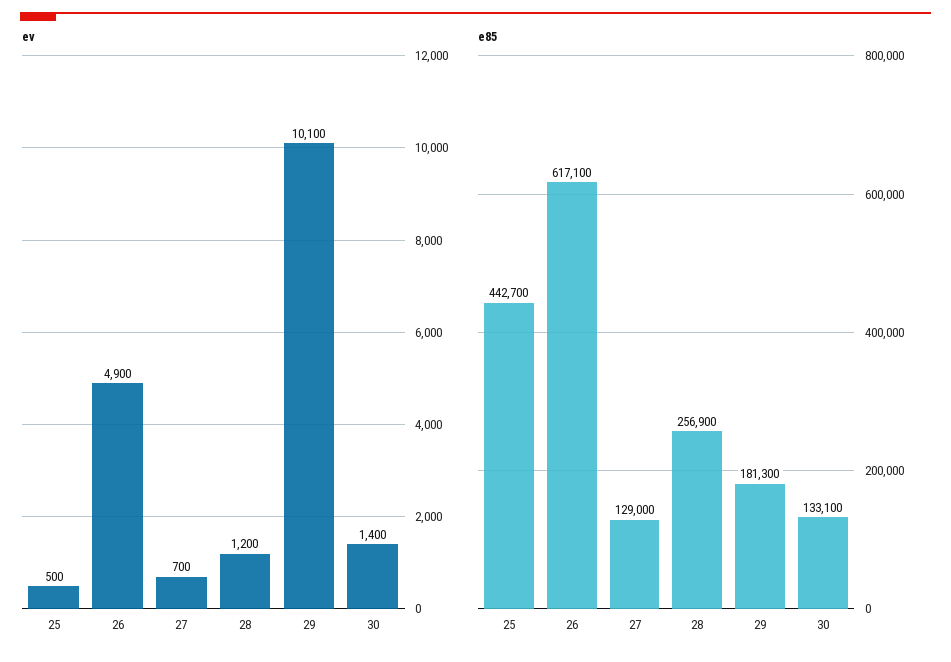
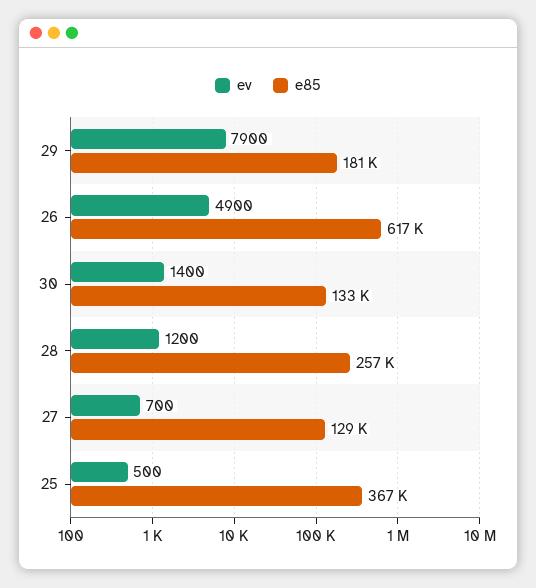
  {
    "ev": {
      "25": 500,
      "26": 4900,
      "27": 700,
      "28": 1200,
-     "29": 10100,
+     "29": 7900,
      "30": 1400
    },
    "e85": {
-     "25": 442700,
+     "25": 367000,
      "26": 617100,
      "27": 129000,
      "28": 256900,
      "29": 181300,
      "30": 133100
    }
  }

